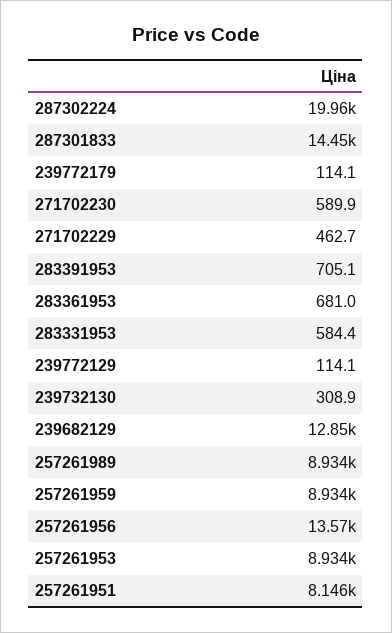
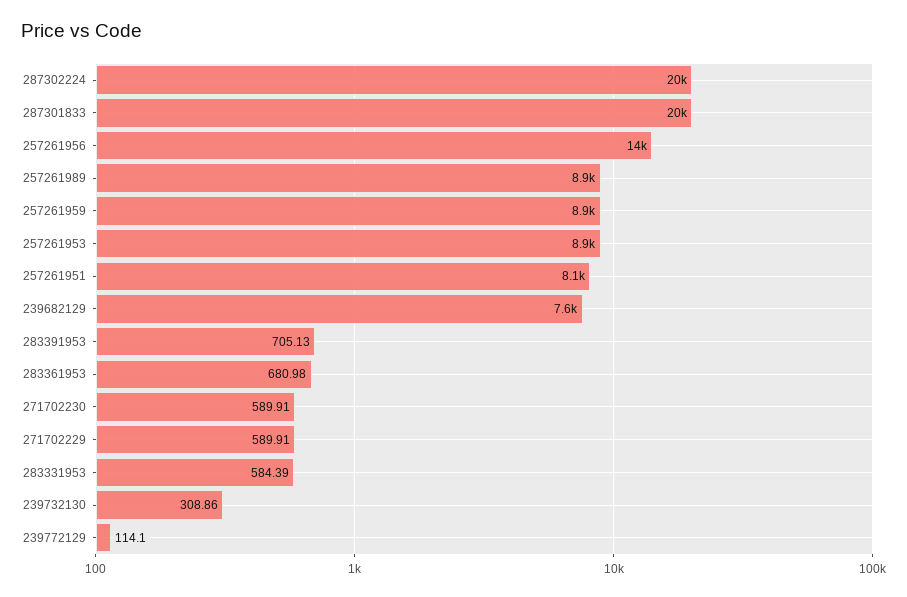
  {
    "287302224": 19960,
-   "287301833": 14450,
+   "287301833": 20000,
-   "239772179": 114.1,
    "271702230": 589.91,
-   "271702229": 462.7,
+   "271702229": 589.91,
    "283391953": 705.13,
    "283361953": 680.98,
    "283331953": 584.39,
    "239772129": 114.1,
    "239732130": 308.86,
-   "239682129": 12850,
+   "239682129": 7600,
    "257261989": 8934,
    "257261959": 8934,
    "257261956": 13570,
    "257261953": 8934,
    "257261951": 8146
  }

